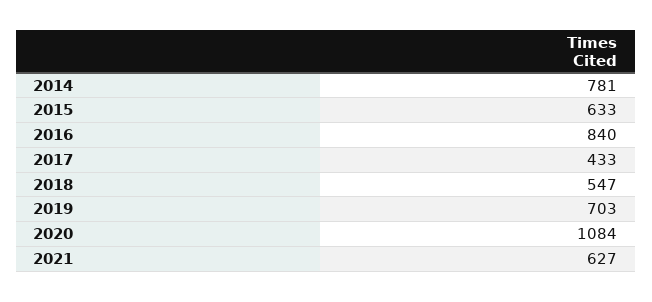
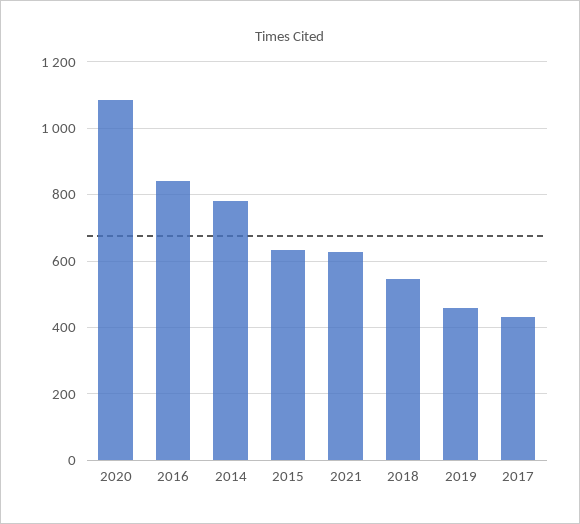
  {
    "2014": 781,
    "2015": 633,
    "2016": 840,
    "2017": 433,
    "2018": 547,
-   "2019": 703,
+   "2019": 460,
    "2020": 1084,
    "2021": 627
  }

